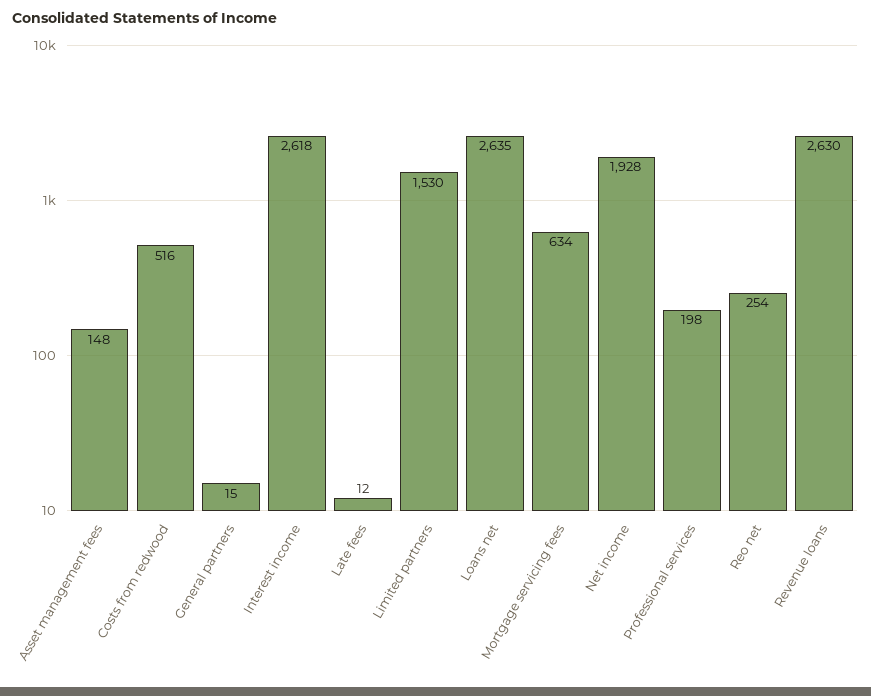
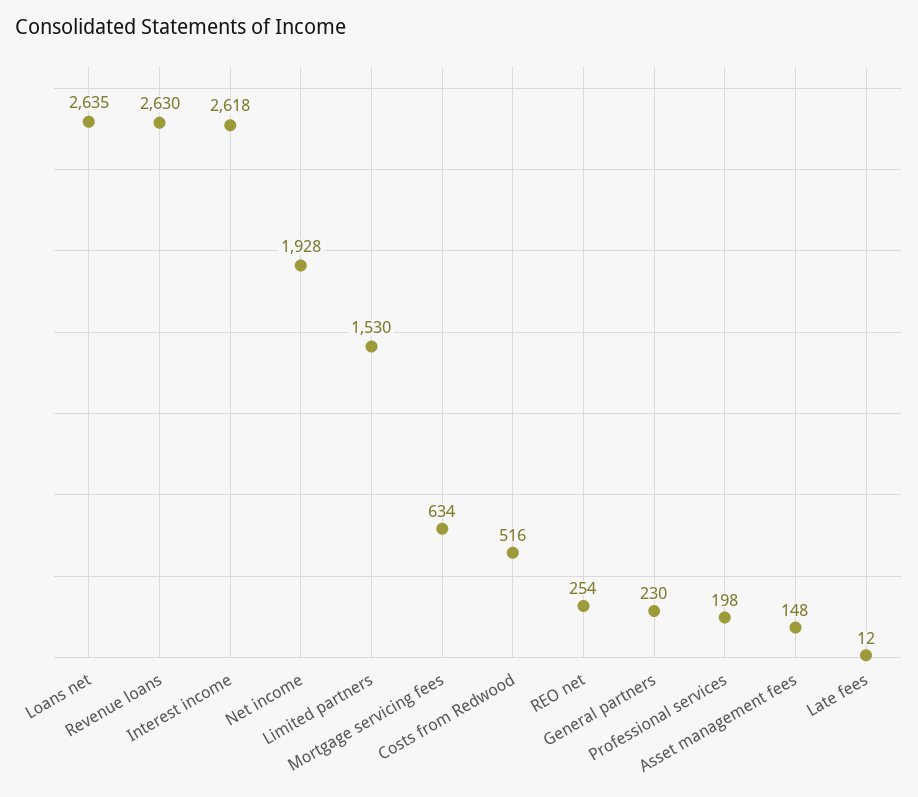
  {
    "Asset management fees": 148,
    "Costs from redwood": 516,
-   "General partners": 15,
+   "General partners": 230,
    "Interest income": 2618,
    "Late fees": 12,
    "Limited partners": 1530,
    "Loans net": 2635,
    "Mortgage servicing fees": 634,
    "Net income": 1928,
    "Professional services": 198,
    "Reo net": 254,
    "Revenue loans": 2630
  }

